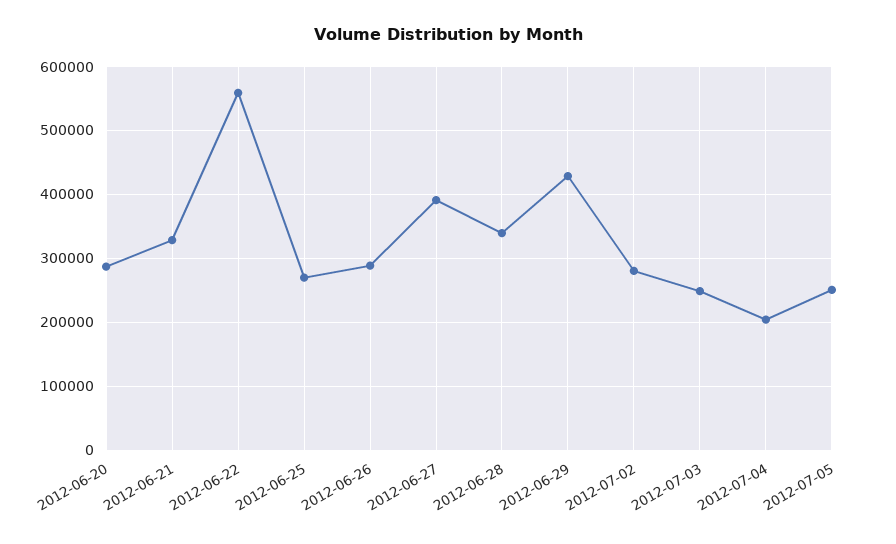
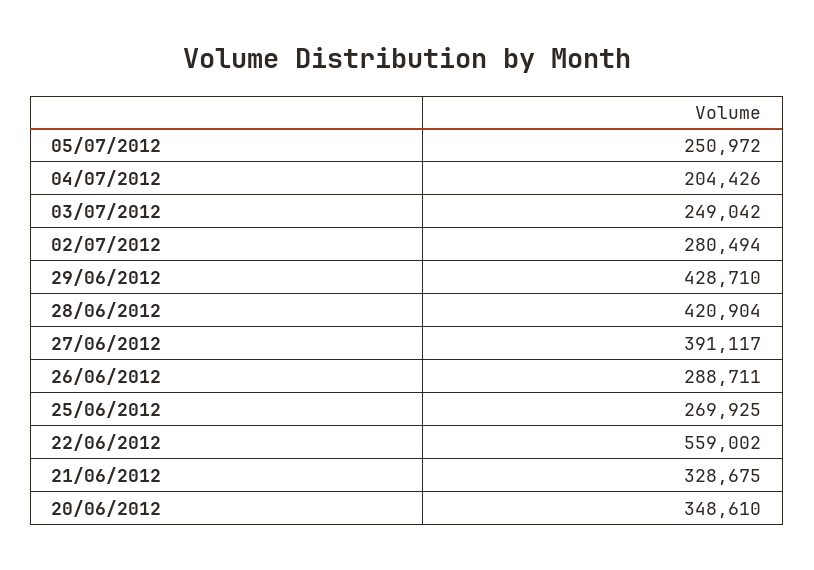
  {
-   "2012-06-20": 290000,
+   "2012-06-20": 348610,
    "2012-06-21": 328675,
    "2012-06-22": 559002,
    "2012-06-25": 269925,
    "2012-06-26": 288711,
    "2012-06-27": 391117,
-   "2012-06-28": 340000,
+   "2012-06-28": 420904,
    "2012-06-29": 428710,
    "2012-07-02": 280494,
    "2012-07-03": 249042,
    "2012-07-04": 204426,
    "2012-07-05": 250972
  }

